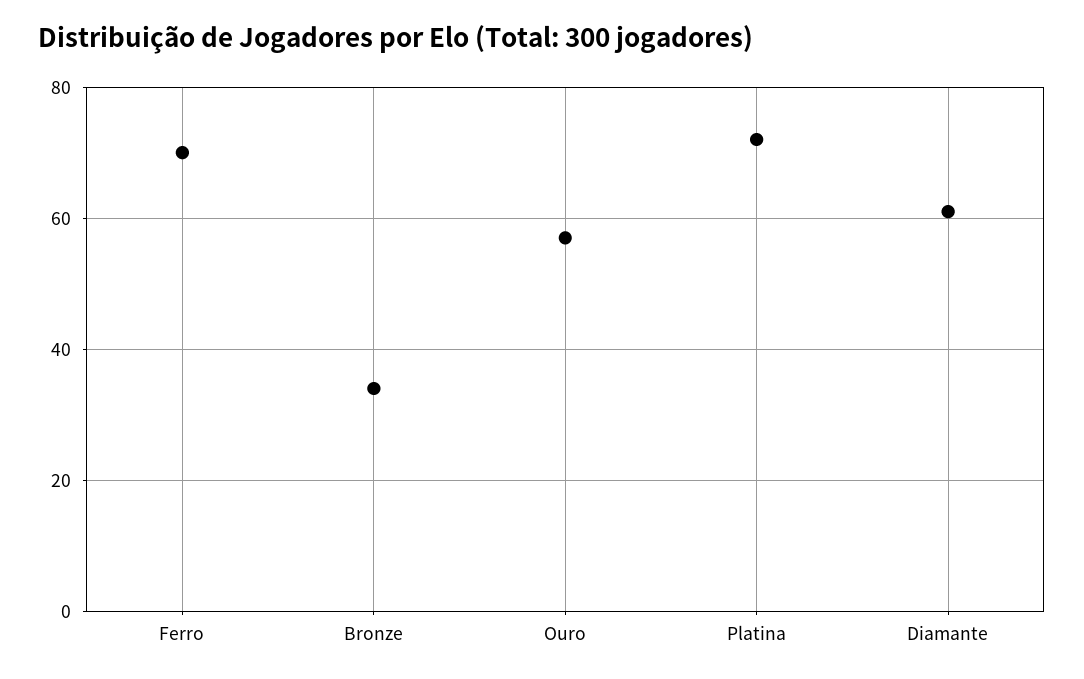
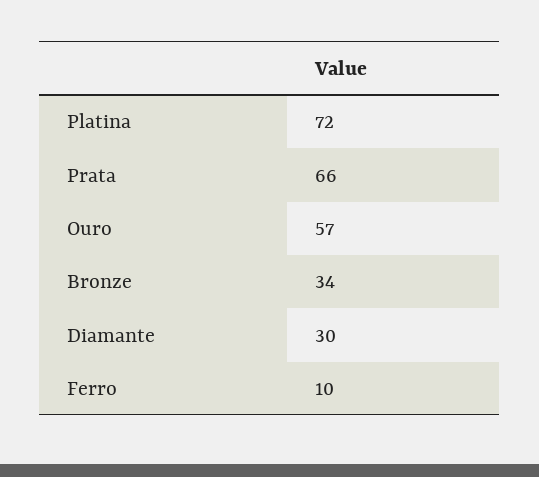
  {
-   "Ferro": 70,
+   "Ferro": 10,
    "Bronze": 34,
    "Ouro": 57,
    "Platina": 72,
-   "Diamante": 60
+   "Diamante": 30,
+   "Prata": 66
  }

